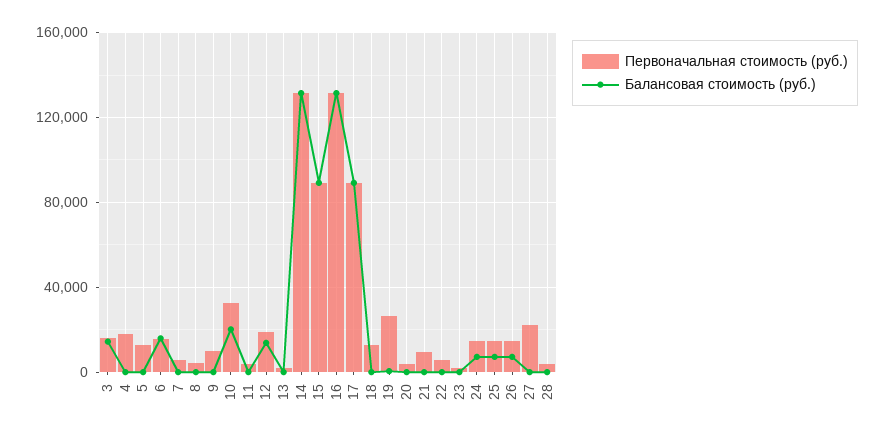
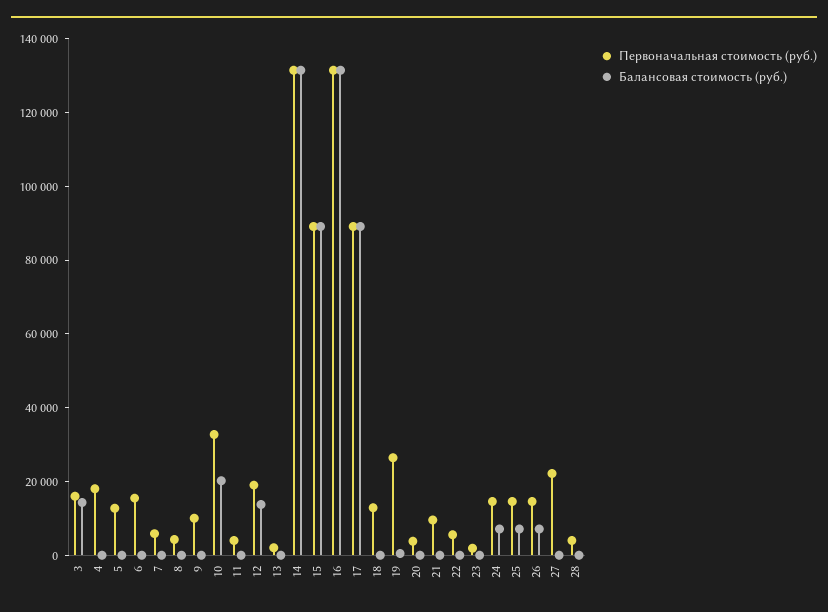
  {
    "Первоначальная стоимость (руб.)": {
      "3": 15000,
      "4": 20000,
      "5": 15000,
      "6": 15000,
      "7": 5000,
      "8": 5000,
      "9": 10000,
      "10": 35000,
      "11": 5000,
      "12": 20000,
      "13": 0,
      "14": 130000,
      "15": 90000,
      "16": 130000,
      "17": 90000,
      "18": 15000,
      "19": 25000,
      "20": 5000,
      "21": 10000,
      "22": 5000,
      "23": 0,
      "24": 15000,
      "25": 15000,
      "26": 15000,
      "27": 20000,
      "28": 5000
    },
    "Балансовая стоимость (руб.)": {
      "3": 15000,
      "4": 0,
      "5": 0,
-     "6": 15000,
+     "6": 0,
      "7": 0,
      "8": 0,
      "9": 0,
      "10": 20000,
      "11": 0,
      "12": 15000,
      "13": 0,
      "14": 130000,
      "15": 90000,
      "16": 130000,
      "17": 90000,
      "18": 0,
      "19": 0,
      "20": 0,
      "21": 0,
      "22": 0,
      "23": 0,
      "24": 5000,
      "25": 5000,
      "26": 5000,
      "27": 0,
      "28": 0
    }
  }

